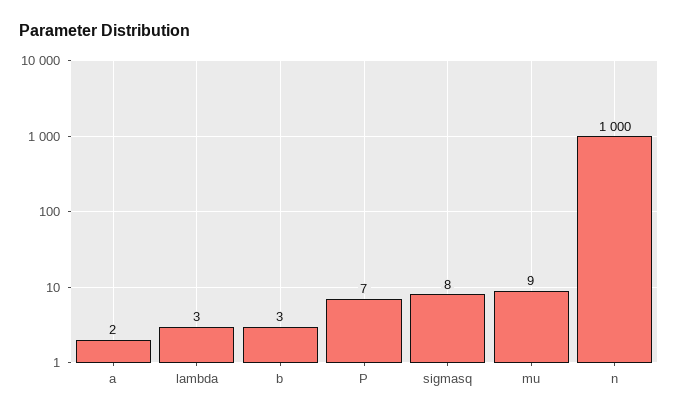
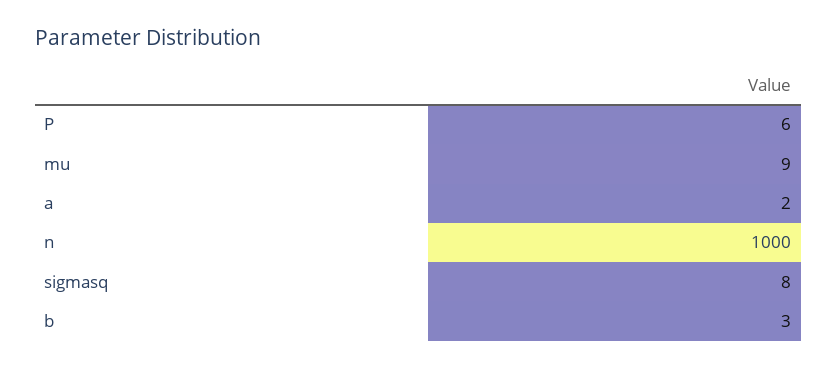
  {
    "a": 2,
-   "lambda": 3,
    "b": 3,
-   "P": 7,
+   "P": 6,
    "sigmasq": 8,
    "mu": 9,
    "n": 1000
  }

